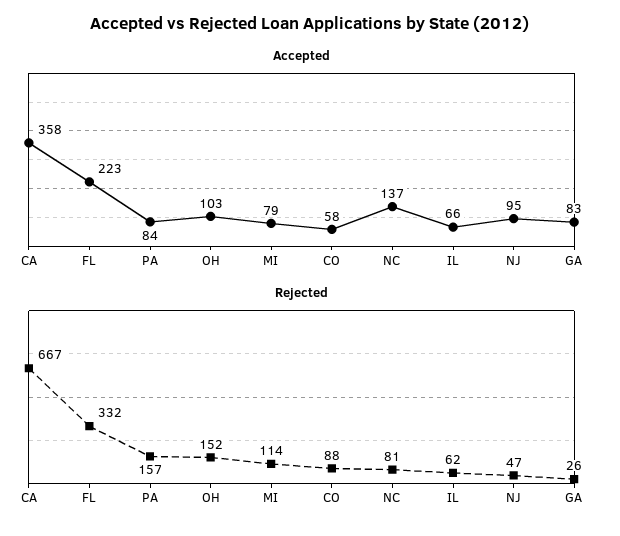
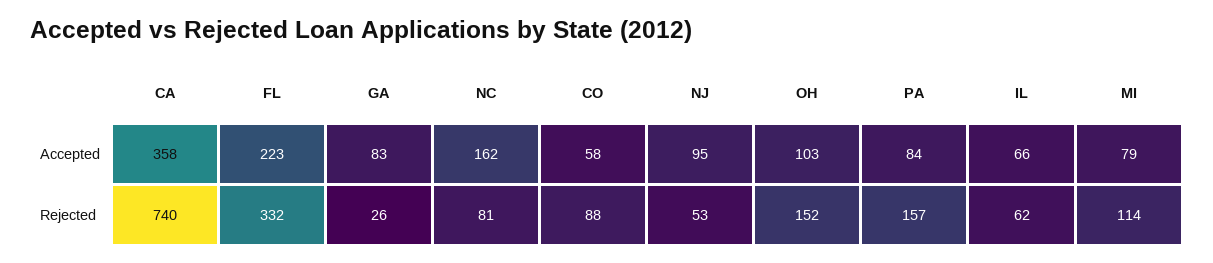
  {
    "Accepted": {
      "CA": 358,
      "FL": 223,
      "PA": 84,
      "OH": 103,
      "MI": 79,
      "CO": 58,
-     "NC": 137,
+     "NC": 162,
      "IL": 66,
      "NJ": 95,
      "GA": 83
    },
    "Rejected": {
-     "CA": 667,
+     "CA": 740,
      "FL": 332,
      "PA": 157,
      "OH": 152,
      "MI": 114,
      "CO": 88,
      "NC": 81,
      "IL": 62,
-     "NJ": 47,
+     "NJ": 53,
      "GA": 26
    }
  }

